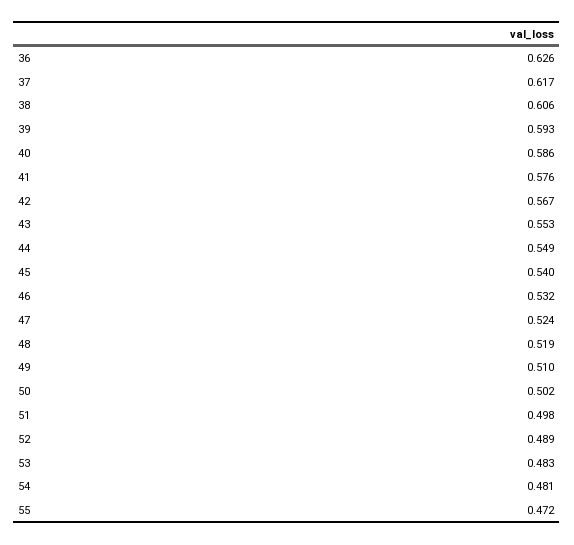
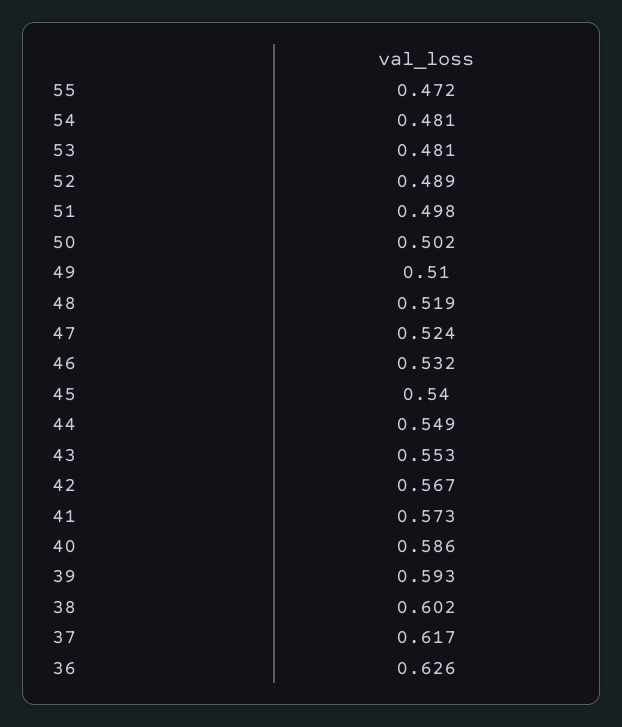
  {
    "36": 0.626,
    "37": 0.617,
-   "38": 0.606,
+   "38": 0.602,
    "39": 0.593,
    "40": 0.586,
-   "41": 0.576,
+   "41": 0.573,
    "42": 0.567,
    "43": 0.553,
    "44": 0.549,
    "45": 0.54,
    "46": 0.532,
    "47": 0.524,
    "48": 0.519,
    "49": 0.51,
    "50": 0.502,
    "51": 0.498,
    "52": 0.489,
-   "53": 0.483,
+   "53": 0.481,
    "54": 0.481,
    "55": 0.472
  }

